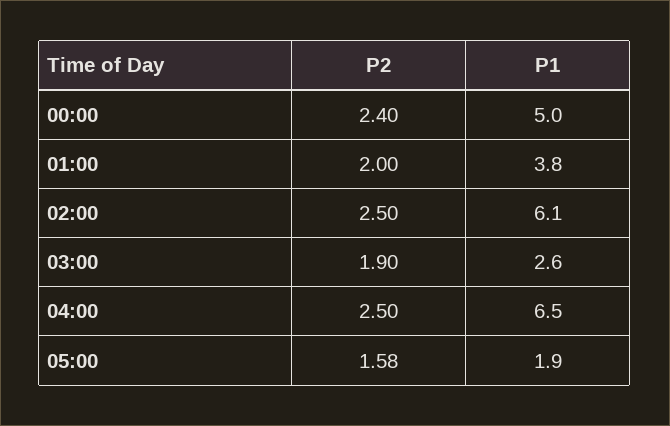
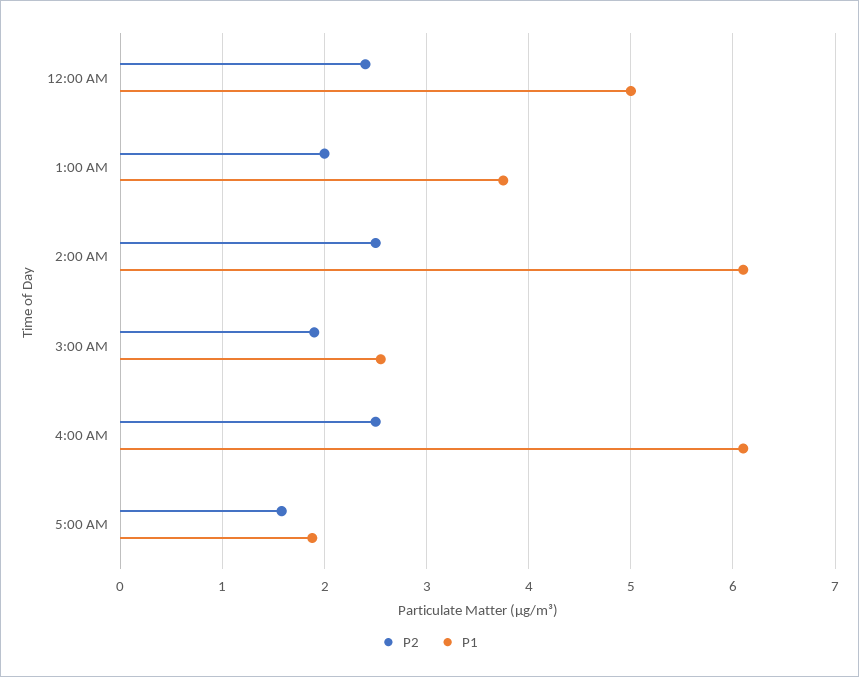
  {
    "P2": {
      "00:00": 2.4,
      "01:00": 2,
      "02:00": 2.5,
      "03:00": 1.9,
      "04:00": 2.5,
      "05:00": 1.58
    },
    "P1": {
      "00:00": 5,
      "01:00": 3.8,
      "02:00": 6.1,
      "03:00": 2.6,
-     "04:00": 6.5,
+     "04:00": 6.1,
      "05:00": 1.9
    }
  }

